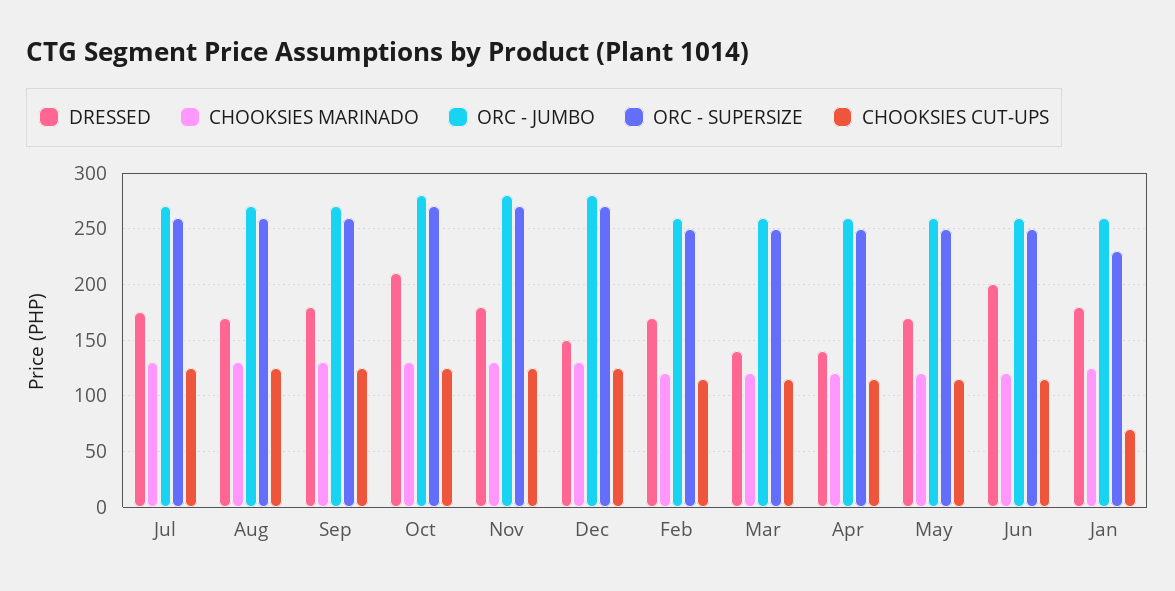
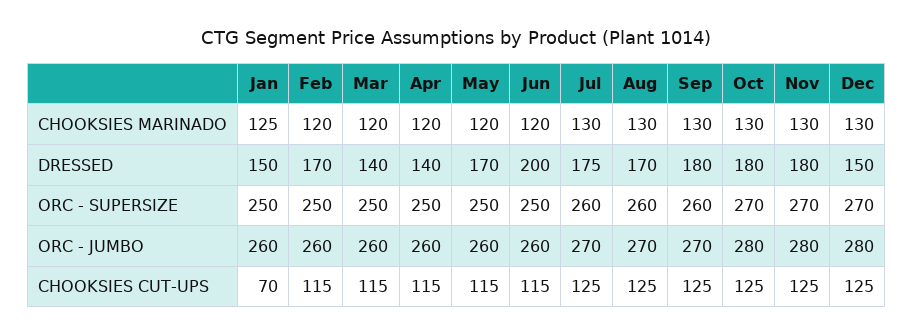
  {
    "DRESSED": {
      "Jul": 175,
      "Aug": 170,
      "Sep": 180,
-     "Oct": 210,
+     "Oct": 180,
      "Nov": 180,
      "Dec": 150,
      "Feb": 170,
      "Mar": 140,
      "Apr": 140,
      "May": 170,
      "Jun": 200,
-     "Jan": 180
+     "Jan": 150
    },
    "CHOOKSIES MARINADO": {
      "Jul": 130,
      "Aug": 130,
      "Sep": 130,
      "Oct": 130,
      "Nov": 130,
      "Dec": 130,
      "Feb": 120,
      "Mar": 120,
      "Apr": 120,
      "May": 120,
      "Jun": 120,
      "Jan": 125
    },
    "ORC - JUMBO": {
      "Jul": 270,
      "Aug": 270,
      "Sep": 270,
      "Oct": 280,
      "Nov": 280,
      "Dec": 280,
      "Feb": 260,
      "Mar": 260,
      "Apr": 260,
      "May": 260,
      "Jun": 260,
      "Jan": 260
    },
    "ORC - SUPERSIZE": {
      "Jul": 260,
      "Aug": 260,
      "Sep": 260,
      "Oct": 270,
      "Nov": 270,
      "Dec": 270,
      "Feb": 250,
      "Mar": 250,
      "Apr": 250,
      "May": 250,
      "Jun": 250,
-     "Jan": 230
+     "Jan": 250
    },
    "CHOOKSIES CUT-UPS": {
      "Jul": 125,
      "Aug": 125,
      "Sep": 125,
      "Oct": 125,
      "Nov": 125,
      "Dec": 125,
      "Feb": 115,
      "Mar": 115,
      "Apr": 115,
      "May": 115,
      "Jun": 115,
      "Jan": 70
    }
  }

